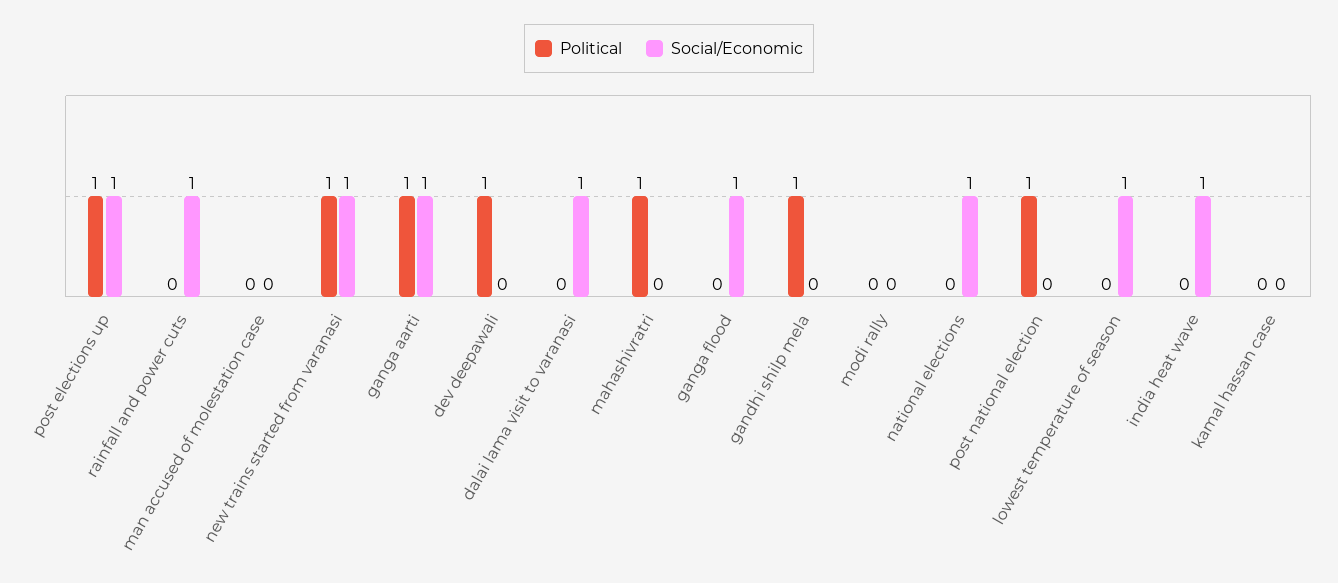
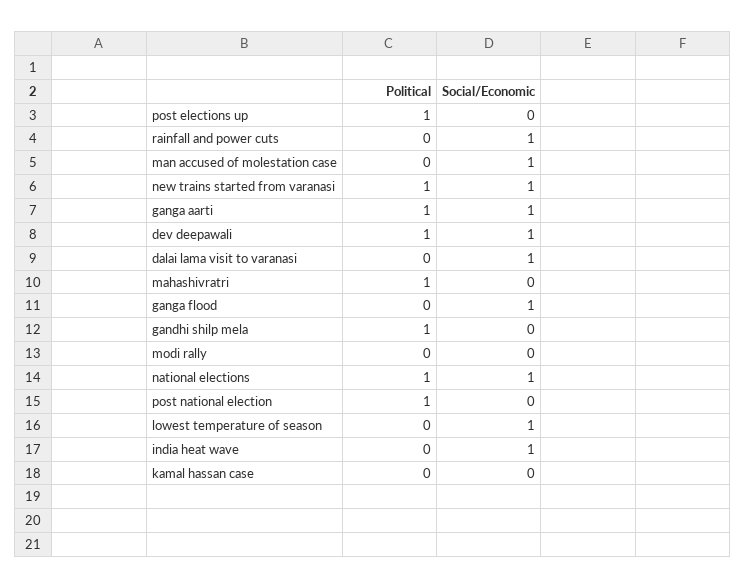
  {
    "Political": {
      "post elections up": 1,
      "rainfall and power cuts": 0,
      "man accused of molestation case": 0,
      "new trains started from varanasi": 1,
      "ganga aarti": 1,
      "dev deepawali": 1,
      "dalai lama visit to varanasi": 0,
      "mahashivratri": 1,
      "ganga flood": 0,
      "gandhi shilp mela": 1,
      "modi rally": 0,
-     "national elections": 0,
+     "national elections": 1,
      "post national election": 1,
      "lowest temperature of season": 0,
      "india heat wave": 0,
      "kamal hassan case": 0
    },
    "Social/Economic": {
-     "post elections up": 1,
+     "post elections up": 0,
      "rainfall and power cuts": 1,
-     "man accused of molestation case": 0,
+     "man accused of molestation case": 1,
      "new trains started from varanasi": 1,
      "ganga aarti": 1,
-     "dev deepawali": 0,
+     "dev deepawali": 1,
      "dalai lama visit to varanasi": 1,
      "mahashivratri": 0,
      "ganga flood": 1,
      "gandhi shilp mela": 0,
      "modi rally": 0,
      "national elections": 1,
      "post national election": 0,
      "lowest temperature of season": 1,
      "india heat wave": 1,
      "kamal hassan case": 0
    }
  }

